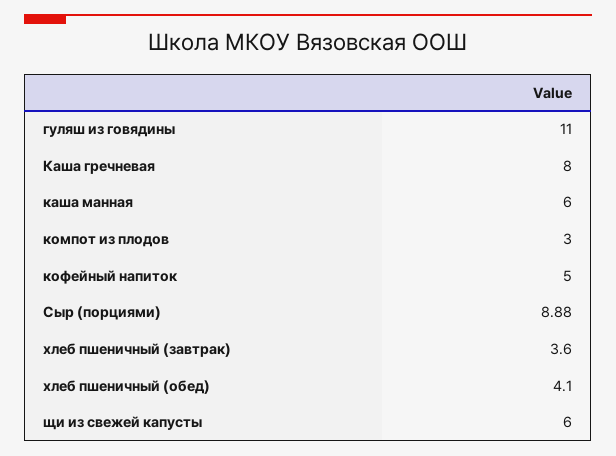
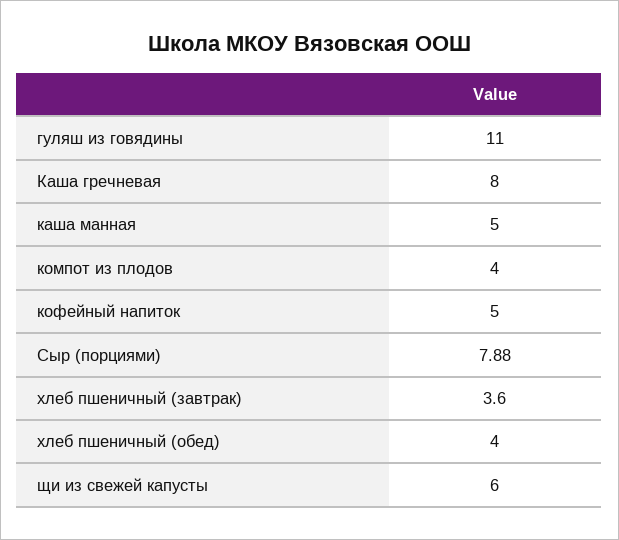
  {
    "гуляш из говядины": 11,
    "Каша гречневая": 8,
-   "каша манная": 6,
+   "каша манная": 5,
-   "компот из плодов": 3,
+   "компот из плодов": 4,
    "кофейный напиток": 5,
-   "Сыр (порциями)": 8.88,
+   "Сыр (порциями)": 7.88,
    "хлеб пшеничный (завтрак)": 3.6,
-   "хлеб пшеничный (обед)": 4.1,
+   "хлеб пшеничный (обед)": 4,
    "щи из свежей капусты": 6
  }

